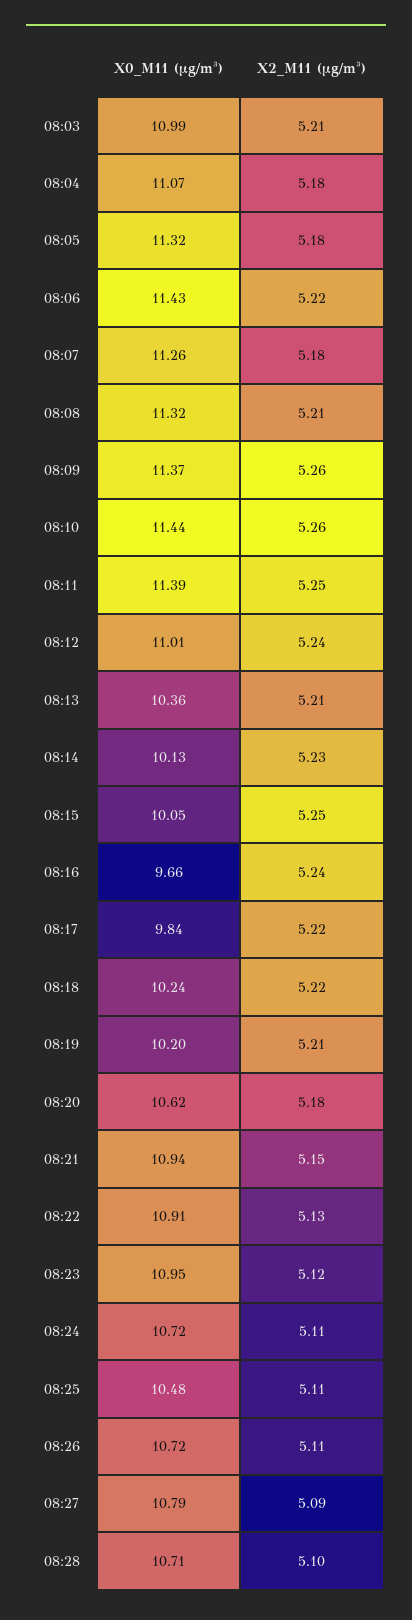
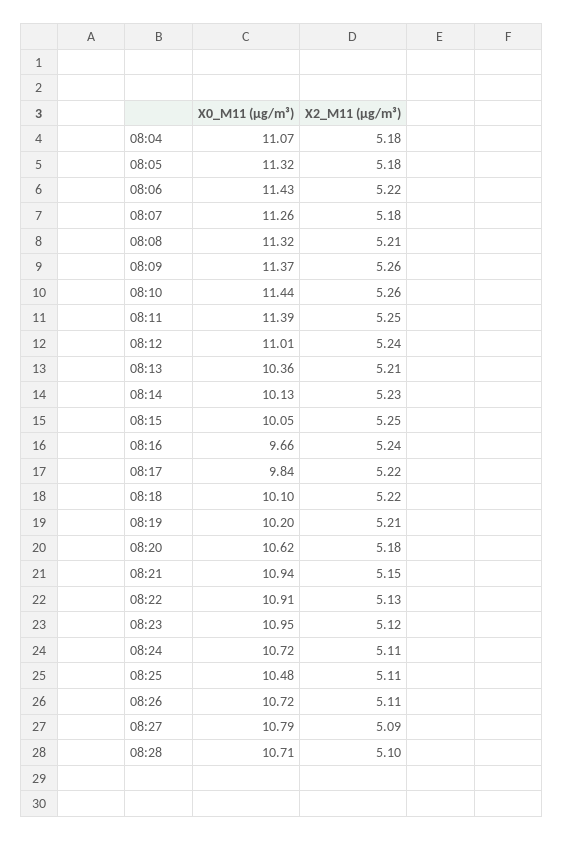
  {
    "X0_M11 (μg/m³)": {
-     "08:03": 10.99,
      "08:04": 11.07,
      "08:05": 11.32,
      "08:06": 11.43,
      "08:07": 11.26,
      "08:08": 11.32,
      "08:09": 11.37,
      "08:10": 11.44,
      "08:11": 11.39,
      "08:12": 11.01,
      "08:13": 10.36,
      "08:14": 10.13,
      "08:15": 10.05,
      "08:16": 9.66,
      "08:17": 9.84,
-     "08:18": 10.24,
+     "08:18": 10.1,
      "08:19": 10.2,
      "08:20": 10.62,
      "08:21": 10.94,
      "08:22": 10.91,
      "08:23": 10.95,
      "08:24": 10.72,
      "08:25": 10.48,
      "08:26": 10.72,
      "08:27": 10.79,
      "08:28": 10.71
    },
    "X2_M11 (μg/m³)": {
-     "08:03": 5.21,
      "08:04": 5.18,
      "08:05": 5.18,
      "08:06": 5.22,
      "08:07": 5.18,
      "08:08": 5.21,
      "08:09": 5.26,
      "08:10": 5.26,
      "08:11": 5.25,
      "08:12": 5.24,
      "08:13": 5.21,
      "08:14": 5.23,
      "08:15": 5.25,
      "08:16": 5.24,
      "08:17": 5.22,
      "08:18": 5.22,
      "08:19": 5.21,
      "08:20": 5.18,
      "08:21": 5.15,
      "08:22": 5.13,
      "08:23": 5.12,
      "08:24": 5.11,
      "08:25": 5.11,
      "08:26": 5.11,
      "08:27": 5.09,
      "08:28": 5.1
    }
  }

